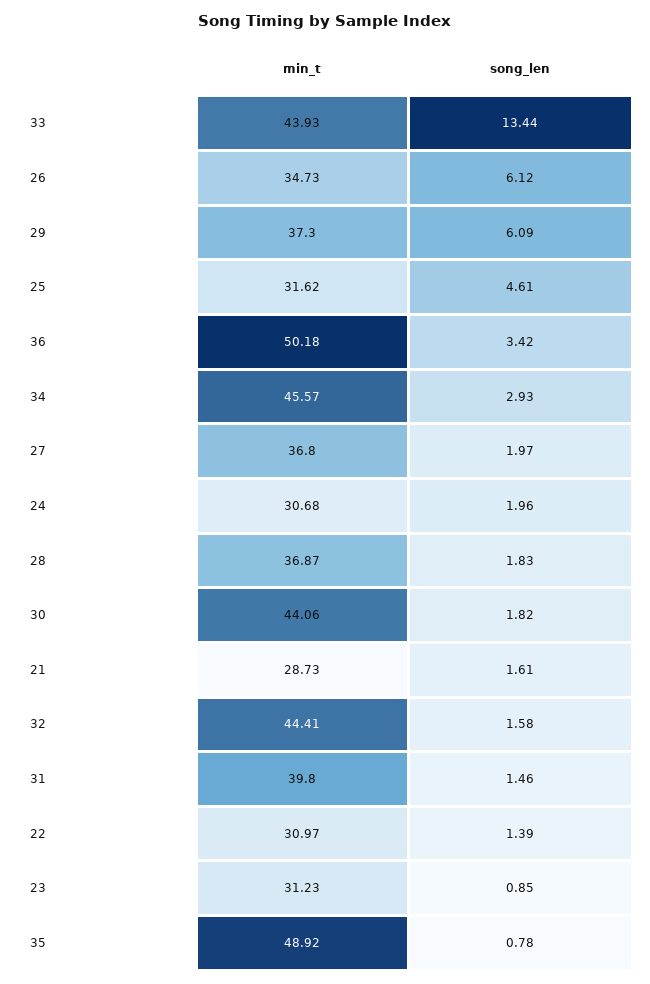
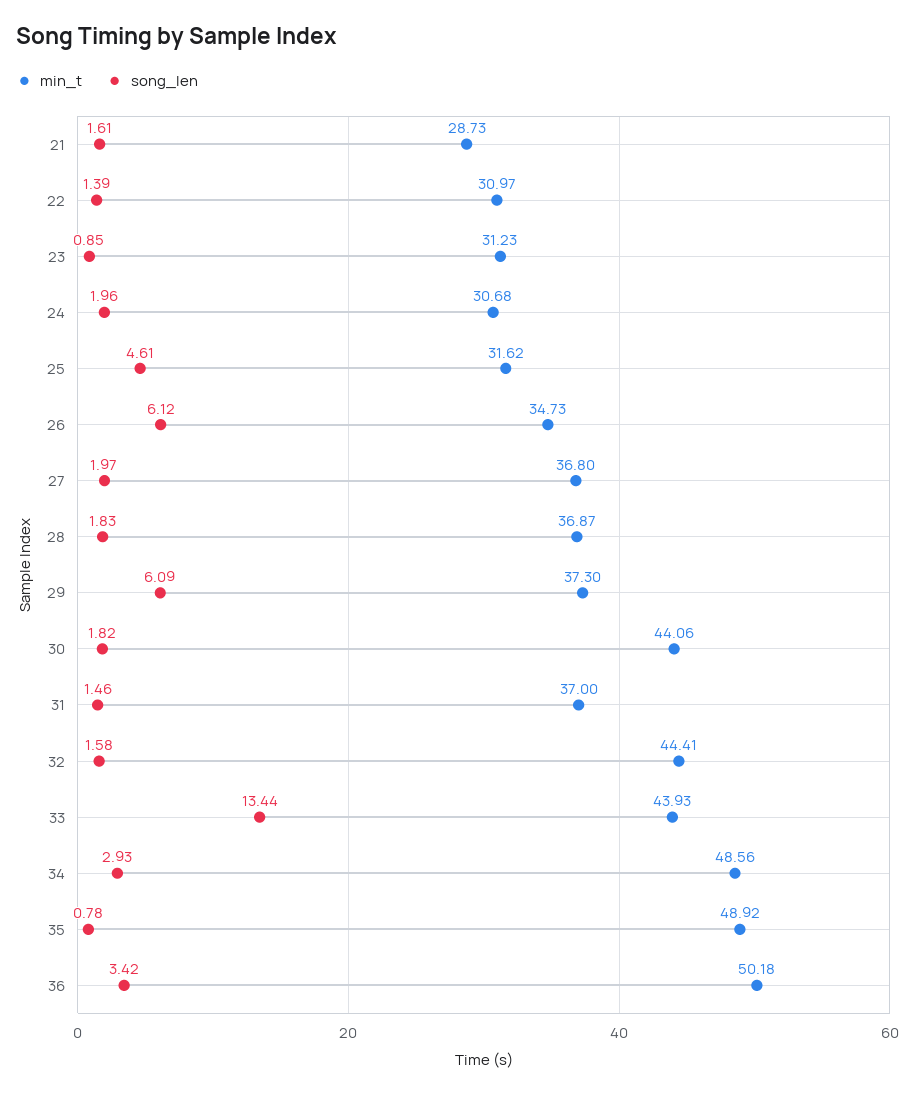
  {
    "min_t": {
      "33": 43.93,
      "26": 34.73,
      "29": 37.3,
      "25": 31.62,
      "36": 50.18,
-     "34": 45.57,
+     "34": 48.56,
      "27": 36.8,
      "24": 30.68,
      "28": 36.87,
      "30": 44.06,
      "21": 28.73,
      "32": 44.41,
-     "31": 39.8,
+     "31": 37,
      "22": 30.97,
      "23": 31.23,
      "35": 48.92
    },
    "song_len": {
      "33": 13.44,
      "26": 6.12,
      "29": 6.09,
      "25": 4.61,
      "36": 3.42,
      "34": 2.93,
      "27": 1.97,
      "24": 1.96,
      "28": 1.83,
      "30": 1.82,
      "21": 1.61,
      "32": 1.58,
      "31": 1.46,
      "22": 1.39,
      "23": 0.85,
      "35": 0.78
    }
  }

